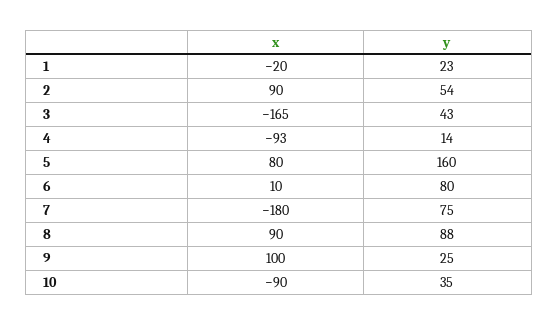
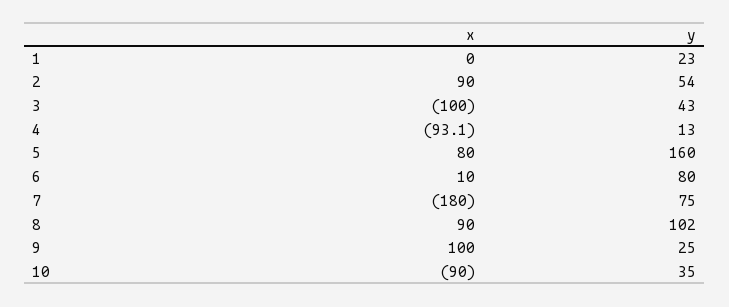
  {
    "x": {
-     "1": -20,
+     "1": 0,
      "2": 90,
-     "3": -165,
+     "3": -100,
      "4": -93.1,
      "5": 80,
      "6": 10,
      "7": -180,
      "8": 90,
      "9": 100,
      "10": -90
    },
    "y": {
      "1": 23,
      "2": 54,
      "3": 43,
-     "4": 14,
+     "4": 13,
      "5": 160,
      "6": 80,
      "7": 75,
-     "8": 88,
+     "8": 102,
      "9": 25,
      "10": 35
    }
  }

